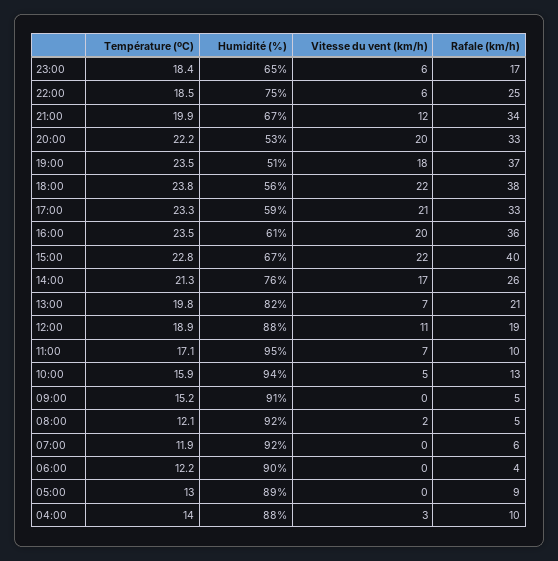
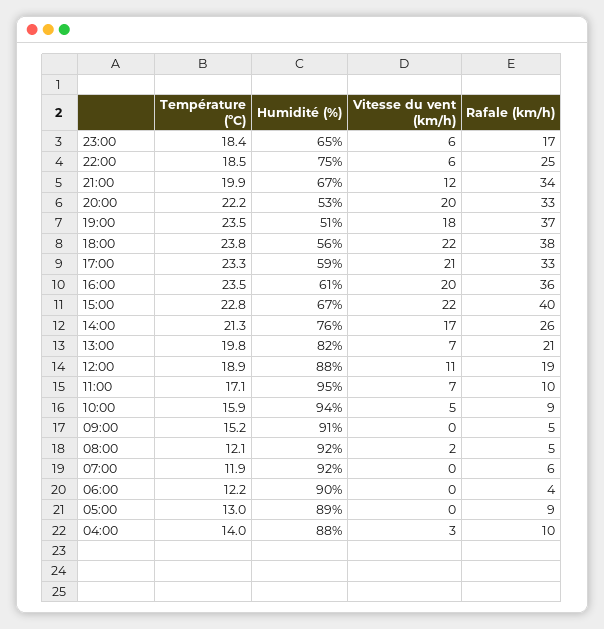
  {
    "Température (ºC)": {
      "23:00": 18.4,
      "22:00": 18.5,
      "21:00": 19.9,
      "20:00": 22.2,
      "19:00": 23.5,
      "18:00": 23.8,
      "17:00": 23.3,
      "16:00": 23.5,
      "15:00": 22.8,
      "14:00": 21.3,
      "13:00": 19.8,
      "12:00": 18.9,
      "11:00": 17.1,
      "10:00": 15.9,
      "09:00": 15.2,
      "08:00": 12.1,
      "07:00": 11.9,
      "06:00": 12.2,
      "05:00": 13,
      "04:00": 14
    },
    "Humidité (%)": {
      "23:00": 65,
      "22:00": 75,
      "21:00": 67,
      "20:00": 53,
      "19:00": 51,
      "18:00": 56,
      "17:00": 59,
      "16:00": 61,
      "15:00": 67,
      "14:00": 76,
      "13:00": 82,
      "12:00": 88,
      "11:00": 95,
      "10:00": 94,
      "09:00": 91,
      "08:00": 92,
      "07:00": 92,
      "06:00": 90,
      "05:00": 89,
      "04:00": 88
    },
    "Vitesse du vent (km/h)": {
      "23:00": 6,
      "22:00": 6,
      "21:00": 12,
      "20:00": 20,
      "19:00": 18,
      "18:00": 22,
      "17:00": 21,
      "16:00": 20,
      "15:00": 22,
      "14:00": 17,
      "13:00": 7,
      "12:00": 11,
      "11:00": 7,
      "10:00": 5,
      "09:00": 0,
      "08:00": 2,
      "07:00": 0,
      "06:00": 0,
      "05:00": 0,
      "04:00": 3
    },
    "Rafale (km/h)": {
      "23:00": 17,
      "22:00": 25,
      "21:00": 34,
      "20:00": 33,
      "19:00": 37,
      "18:00": 38,
      "17:00": 33,
      "16:00": 36,
      "15:00": 40,
      "14:00": 26,
      "13:00": 21,
      "12:00": 19,
      "11:00": 10,
-     "10:00": 13,
+     "10:00": 9,
      "09:00": 5,
      "08:00": 5,
      "07:00": 6,
      "06:00": 4,
      "05:00": 9,
      "04:00": 10
    }
  }

